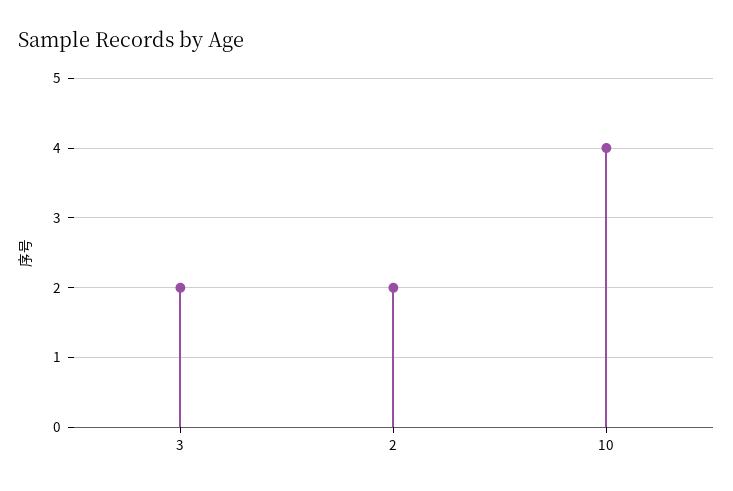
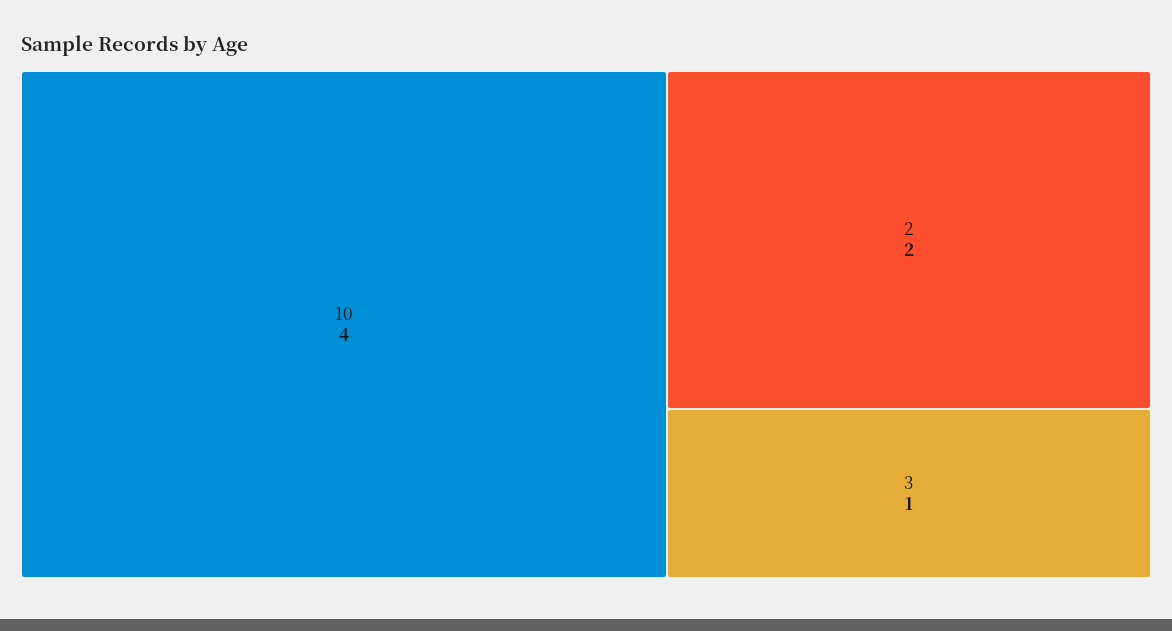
  {
-   "3": 2,
+   "3": 1,
    "2": 2,
    "10": 4
  }

